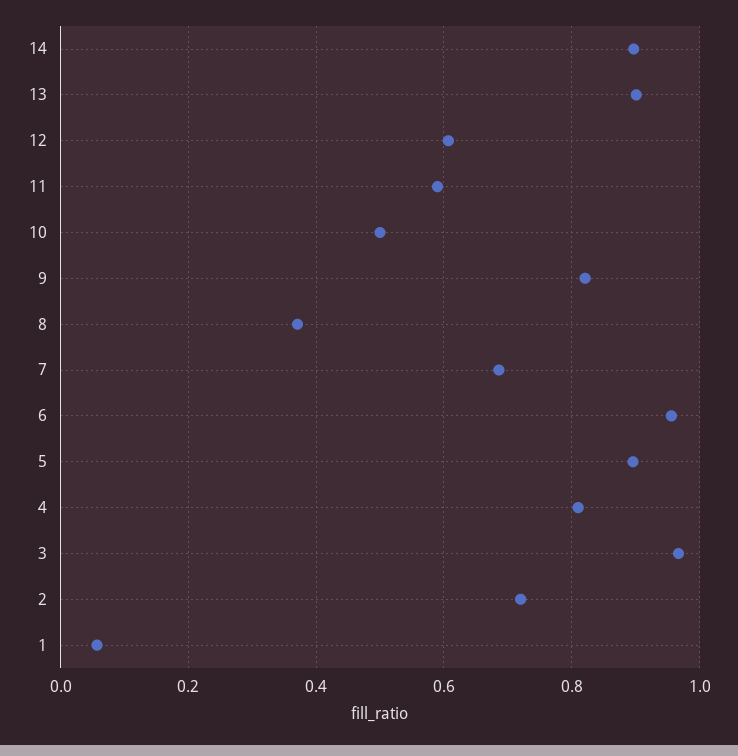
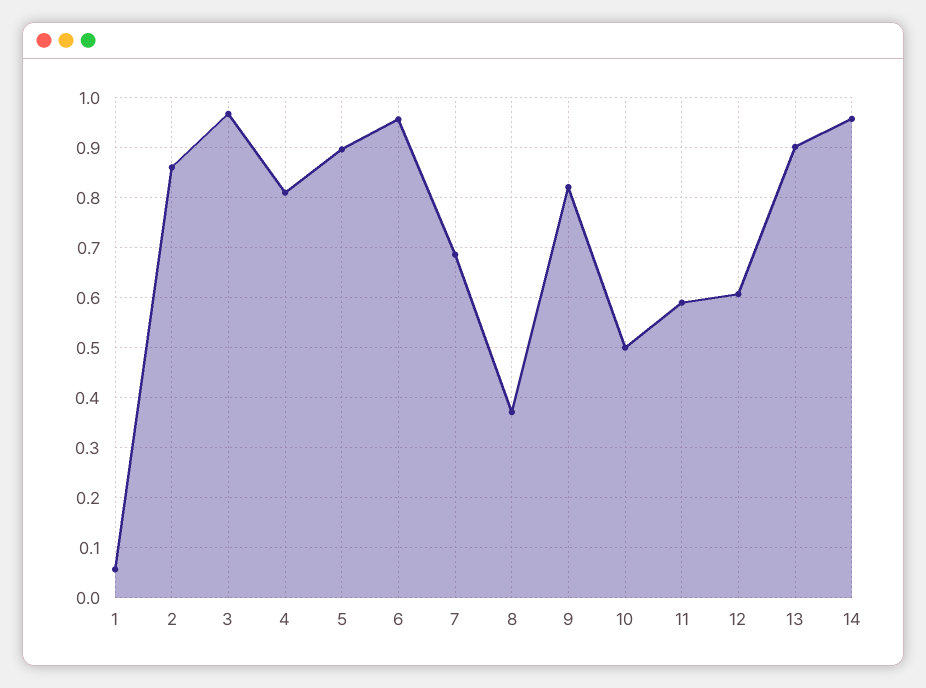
  {
-   "14": 0.9,
+   "14": 0.96,
    "13": 0.9,
    "12": 0.6,
    "11": 0.6,
    "10": 0.5,
    "9": 0.82,
    "8": 0.38,
    "7": 0.68,
    "6": 0.96,
    "5": 0.9,
    "4": 0.82,
    "3": 0.96,
-   "2": 0.72,
+   "2": 0.86,
    "1": 0.06
  }

